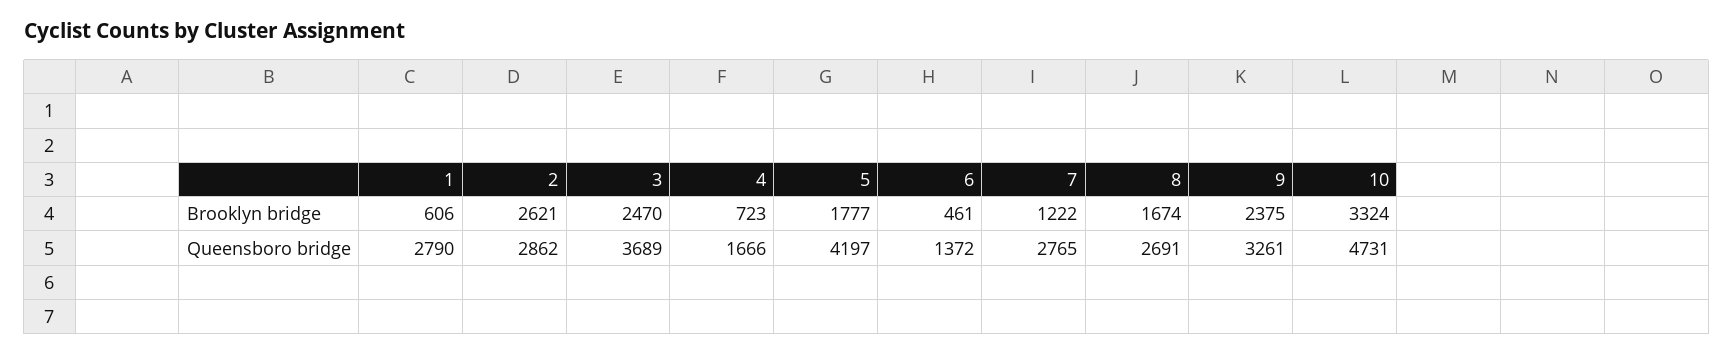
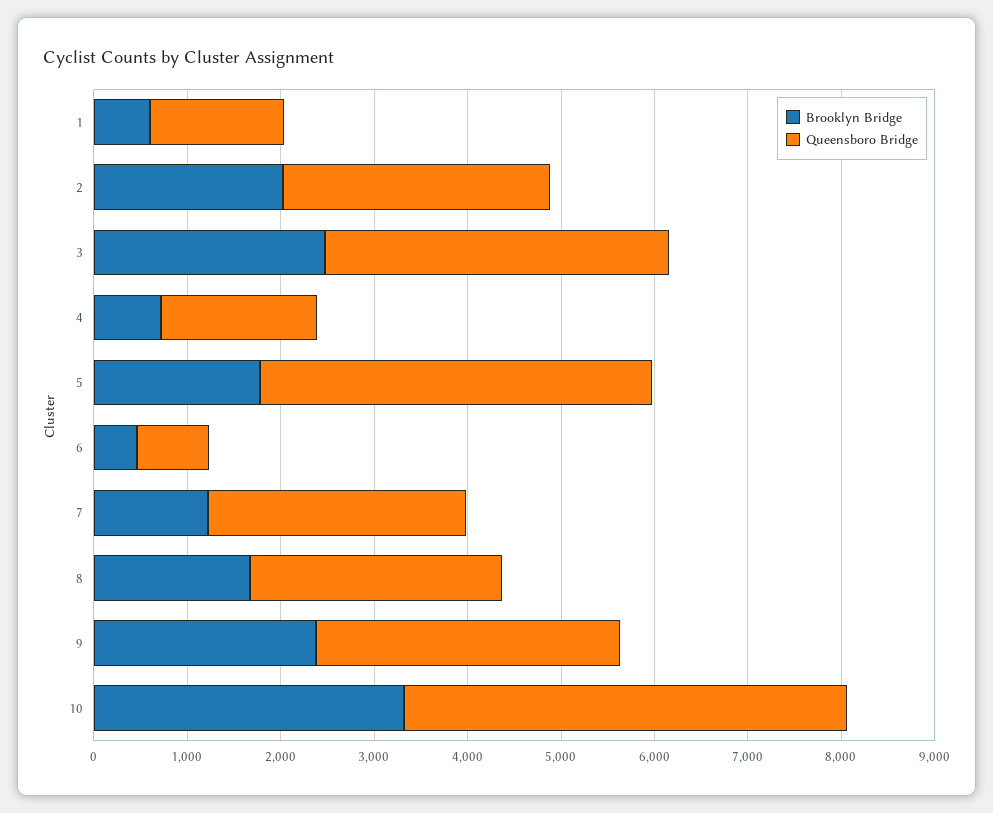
  {
    "Brooklyn bridge": {
      "1": 606,
-     "2": 2621,
+     "2": 2000,
      "3": 2470,
      "4": 723,
      "5": 1777,
      "6": 461,
      "7": 1222,
      "8": 1674,
      "9": 2375,
      "10": 3324
    },
    "Queensboro bridge": {
-     "1": 2790,
+     "1": 1400,
      "2": 2862,
      "3": 3689,
      "4": 1666,
      "5": 4197,
-     "6": 1372,
+     "6": 800,
      "7": 2765,
      "8": 2691,
      "9": 3261,
      "10": 4731
    }
  }

